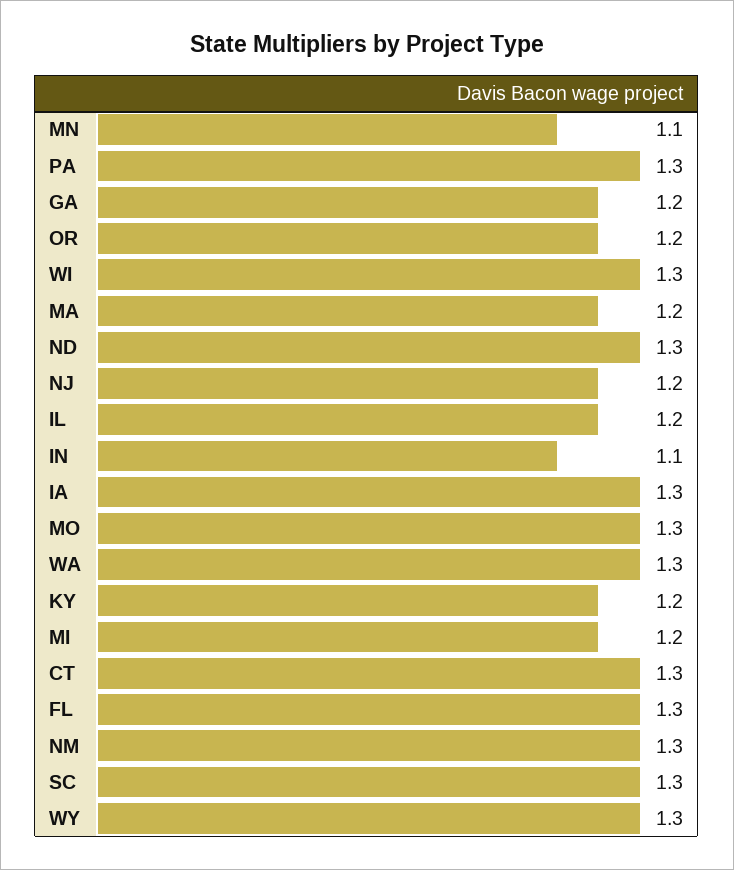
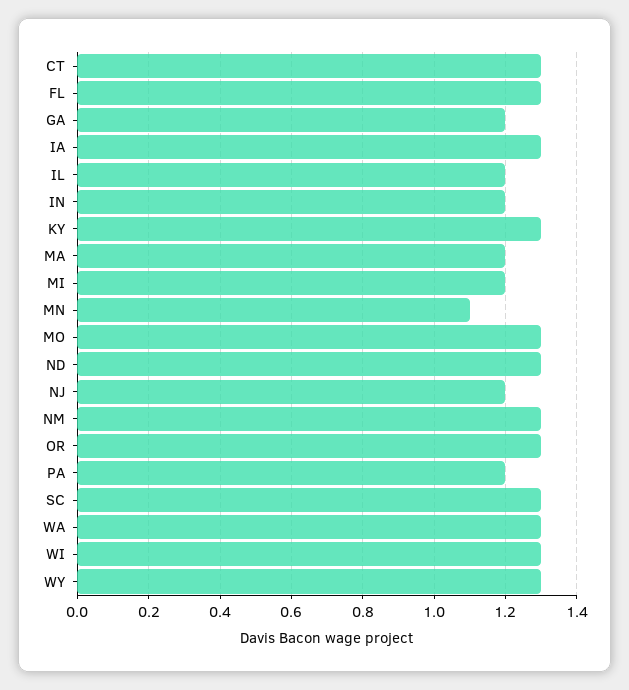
  {
    "MN": 1.1,
-   "PA": 1.3,
+   "PA": 1.2,
    "GA": 1.2,
-   "OR": 1.2,
+   "OR": 1.3,
    "WI": 1.3,
    "MA": 1.2,
    "ND": 1.3,
    "NJ": 1.2,
    "IL": 1.2,
-   "IN": 1.1,
+   "IN": 1.2,
    "IA": 1.3,
    "MO": 1.3,
    "WA": 1.3,
-   "KY": 1.2,
+   "KY": 1.3,
    "MI": 1.2,
    "CT": 1.3,
    "FL": 1.3,
    "NM": 1.3,
    "SC": 1.3,
    "WY": 1.3
  }

